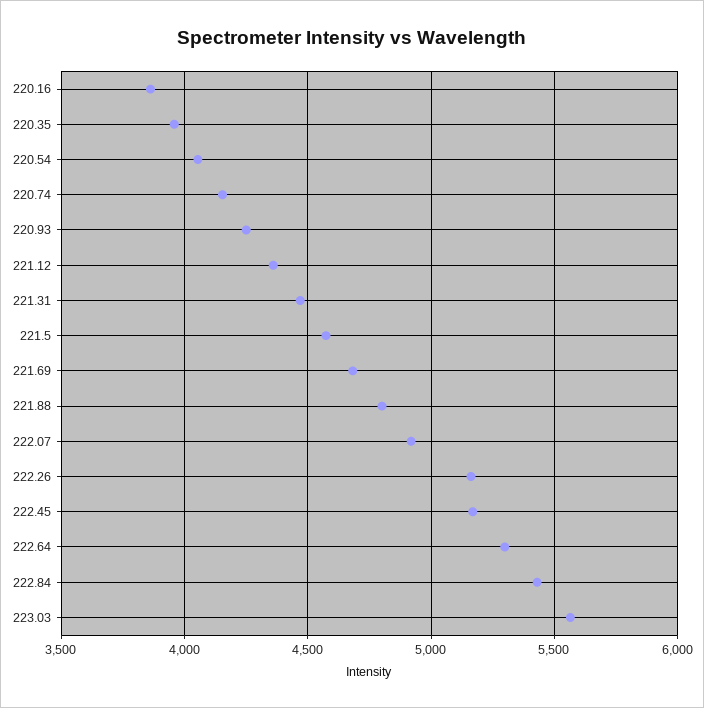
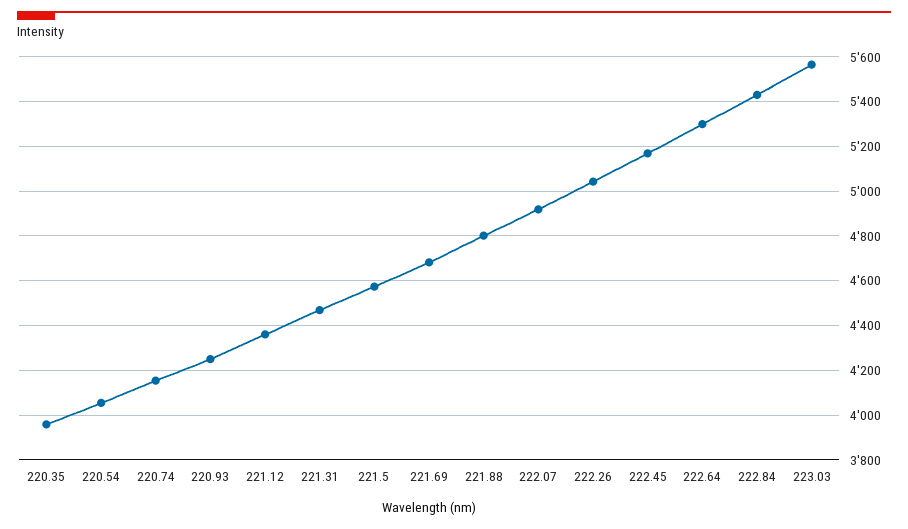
  {
-   "220.16": 3850,
    "220.35": 3950,
    "220.54": 4050,
    "220.74": 4150,
    "220.93": 4250,
    "221.12": 4350,
    "221.31": 4450,
    "221.5": 4550,
    "221.69": 4700,
    "221.88": 4800,
    "222.07": 4900,
-   "222.26": 5150,
+   "222.26": 5050,
    "222.45": 5150,
    "222.64": 5300,
    "222.84": 5450,
    "223.03": 5550
  }

